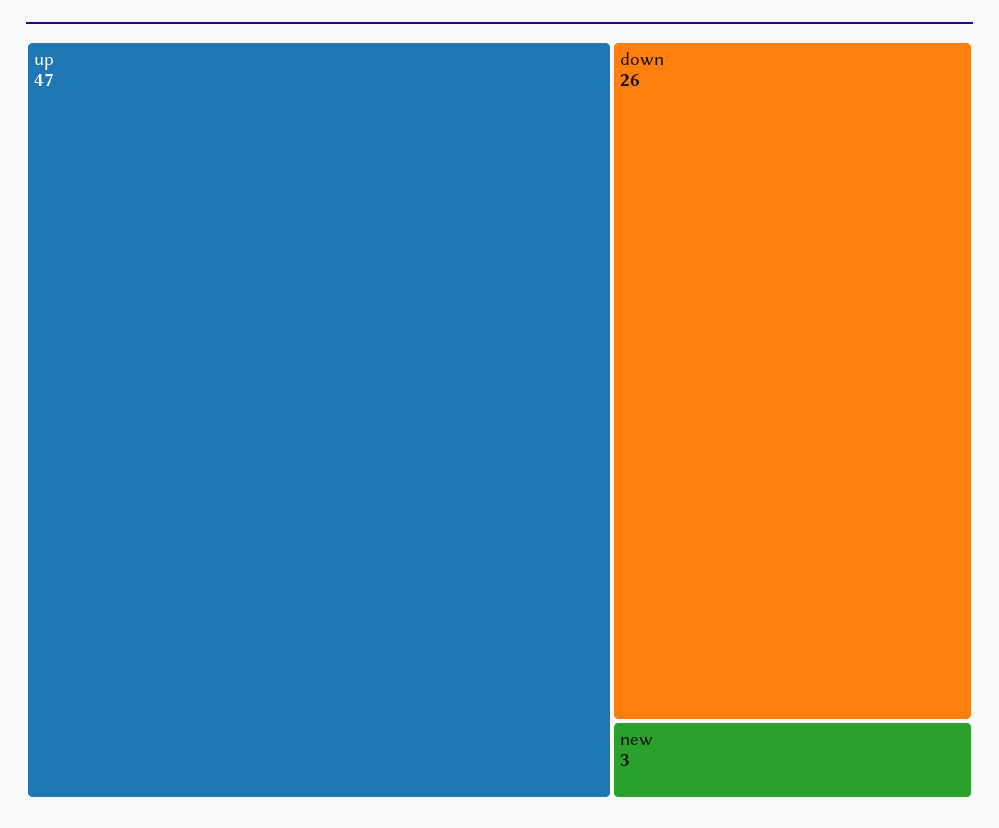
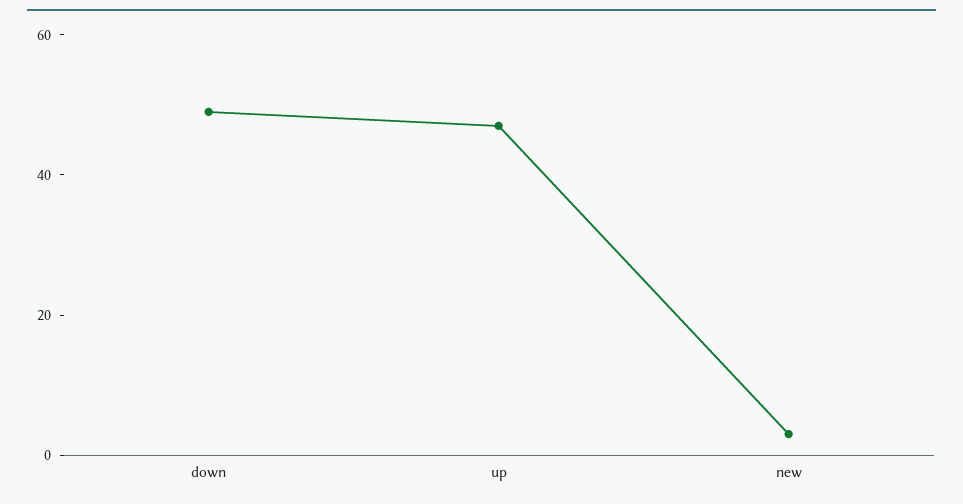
  {
    "up": 47,
-   "down": 26,
+   "down": 50,
    "new": 3
  }

